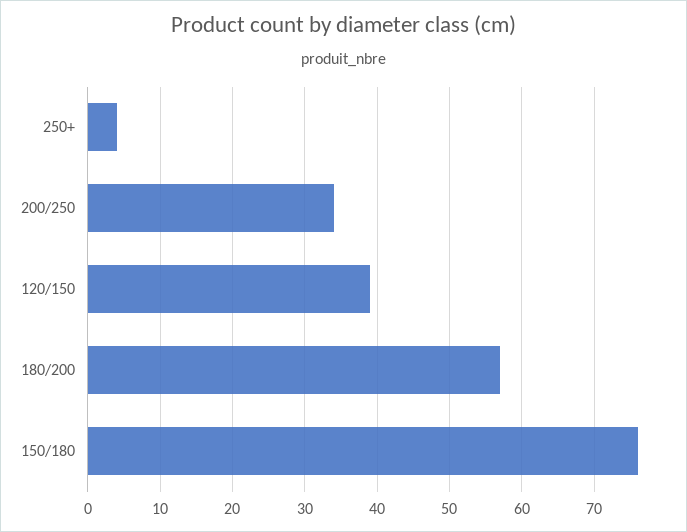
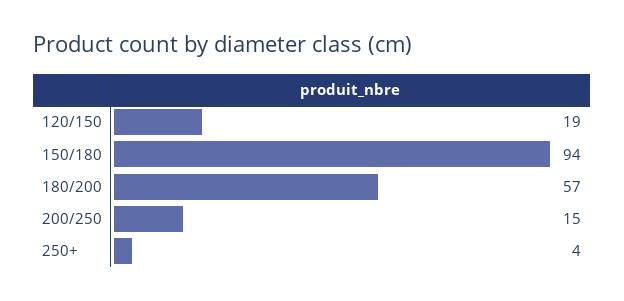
  {
    "250+": 4,
-   "200/250": 34,
+   "200/250": 15,
-   "120/150": 39,
+   "120/150": 19,
    "180/200": 57,
-   "150/180": 76
+   "150/180": 94
  }

